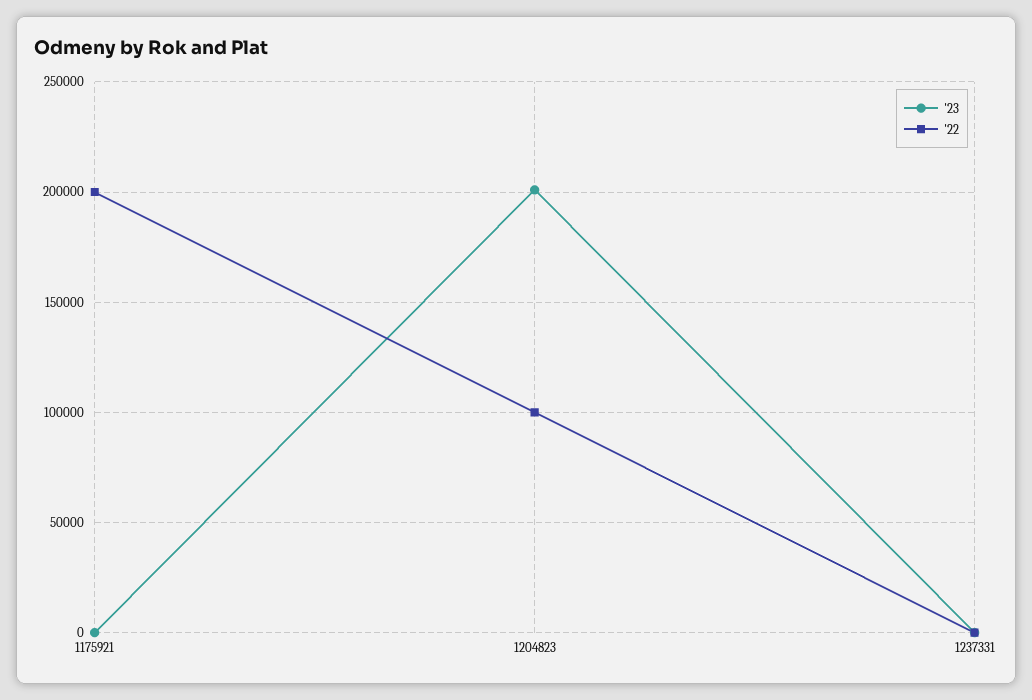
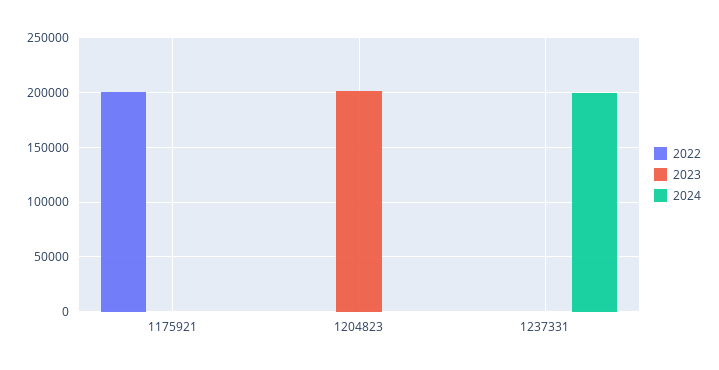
  {
    "'23": {
      "1175921": 0,
      "1204823": 200000,
      "1237331": 0
    },
    "'22": {
      "1175921": 200000,
-     "1204823": 100000,
+     "1204823": 0,
      "1237331": 0
-   }
+   },
+   "2024": {
+     "1175921": 0,
+     "1204823": 0,
+     "1237331": 200000
+   }
  }

